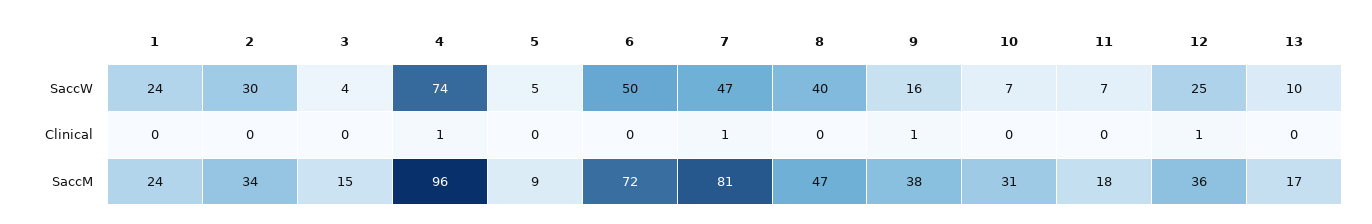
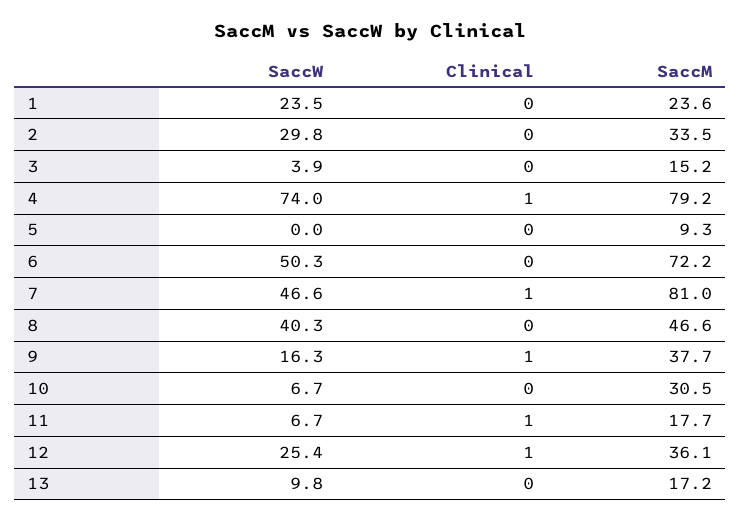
  {
    "1": {
      "SaccW": 23.5,
      "Clinical": 0,
      "SaccM": 23.6
    },
    "2": {
      "SaccW": 29.8,
      "Clinical": 0,
      "SaccM": 33.5
    },
    "3": {
      "SaccW": 3.9,
      "Clinical": 0,
      "SaccM": 15.2
    },
    "4": {
      "SaccW": 74,
      "Clinical": 1,
-     "SaccM": 96
+     "SaccM": 79.2
    },
    "5": {
-     "SaccW": 5,
+     "SaccW": 0,
      "Clinical": 0,
      "SaccM": 9.3
    },
    "6": {
      "SaccW": 50.3,
      "Clinical": 0,
      "SaccM": 72.2
    },
    "7": {
      "SaccW": 46.6,
      "Clinical": 1,
      "SaccM": 81
    },
    "8": {
      "SaccW": 40.3,
      "Clinical": 0,
      "SaccM": 46.6
    },
    "9": {
      "SaccW": 16.3,
      "Clinical": 1,
      "SaccM": 37.7
    },
    "10": {
      "SaccW": 6.7,
      "Clinical": 0,
      "SaccM": 30.5
    },
    "11": {
      "SaccW": 6.7,
-     "Clinical": 0,
+     "Clinical": 1,
      "SaccM": 17.7
    },
    "12": {
      "SaccW": 25.4,
      "Clinical": 1,
      "SaccM": 36.1
    },
    "13": {
      "SaccW": 9.8,
      "Clinical": 0,
      "SaccM": 17.2
    }
  }

